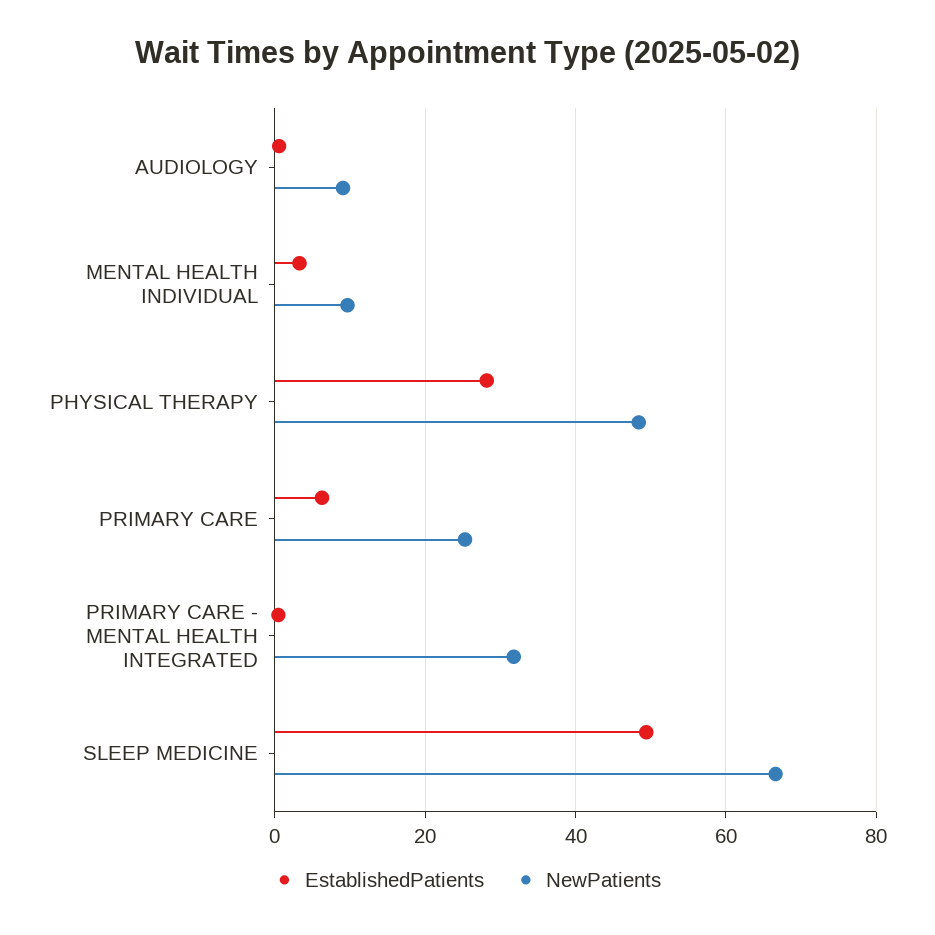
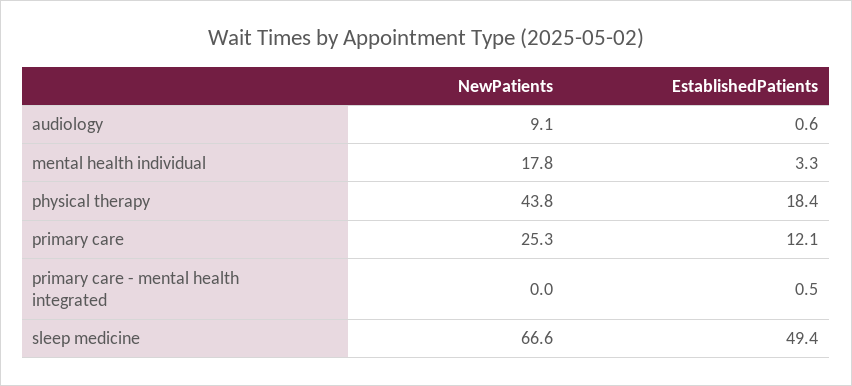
  {
    "EstablishedPatients": {
      "AUDIOLOGY": 0.6,
      "MENTAL HEALTH INDIVIDUAL": 3.3,
-     "PHYSICAL THERAPY": 28,
+     "PHYSICAL THERAPY": 18.4,
-     "PRIMARY CARE": 6,
+     "PRIMARY CARE": 12.1,
      "PRIMARY CARE - MENTAL HEALTH INTEGRATED": 0.5,
      "SLEEP MEDICINE": 49.4
    },
    "NewPatients": {
      "AUDIOLOGY": 9.1,
-     "MENTAL HEALTH INDIVIDUAL": 10,
+     "MENTAL HEALTH INDIVIDUAL": 17.8,
-     "PHYSICAL THERAPY": 48,
+     "PHYSICAL THERAPY": 43.8,
      "PRIMARY CARE": 25.3,
-     "PRIMARY CARE - MENTAL HEALTH INTEGRATED": 32,
+     "PRIMARY CARE - MENTAL HEALTH INTEGRATED": 0,
      "SLEEP MEDICINE": 66.6
    }
  }

